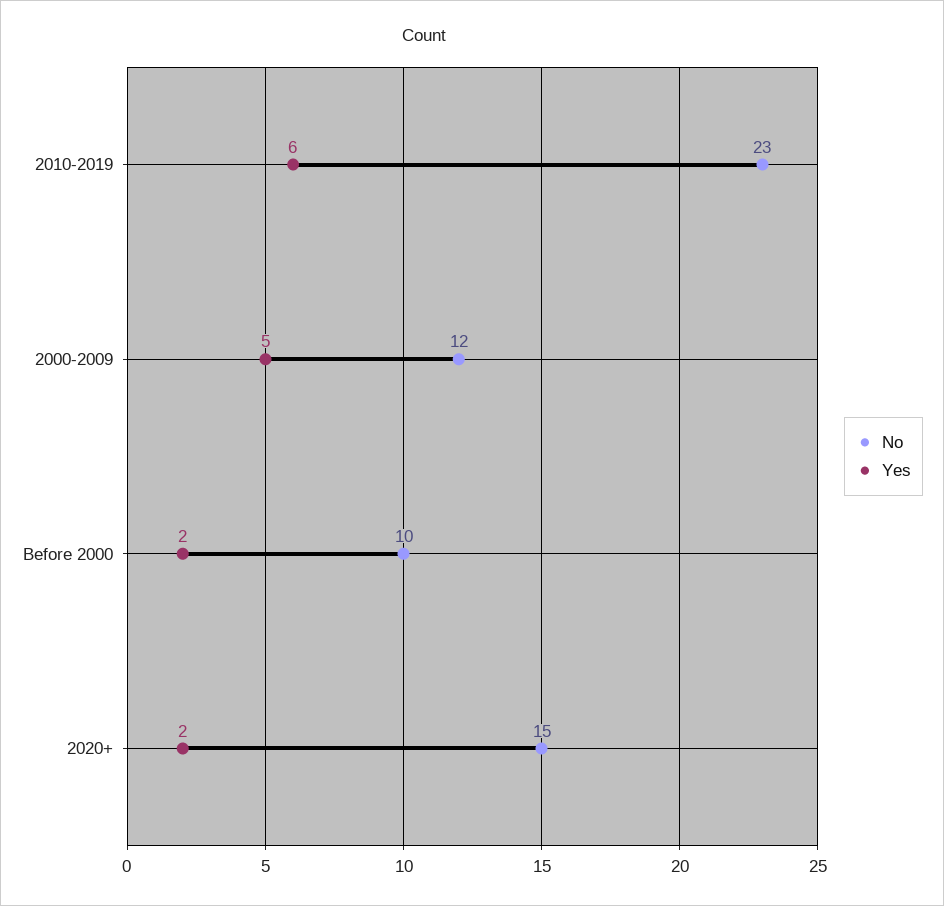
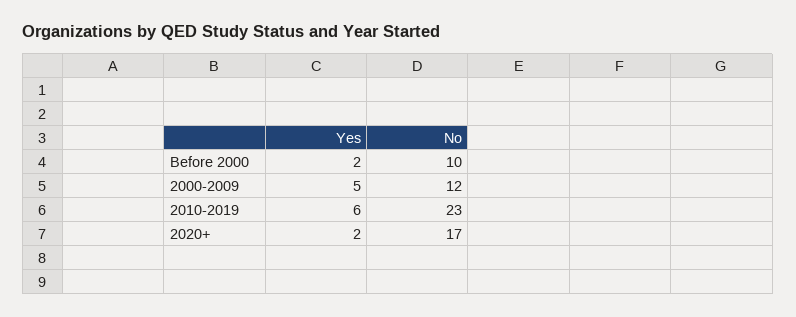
  {
    "No": {
      "2010-2019": 23,
      "2000-2009": 12,
      "Before 2000": 10,
-     "2020+": 15
+     "2020+": 17
    },
    "Yes": {
      "2010-2019": 6,
      "2000-2009": 5,
      "Before 2000": 2,
      "2020+": 2
    }
  }

